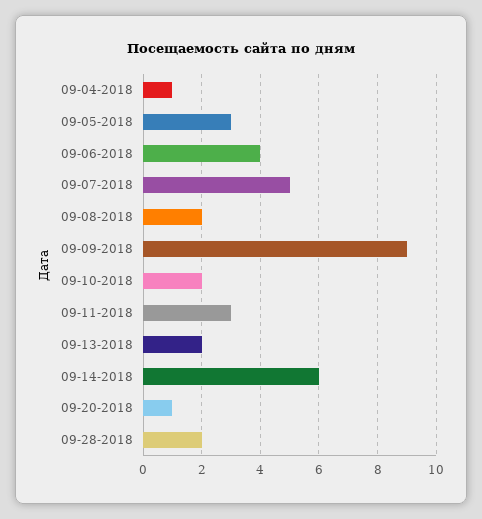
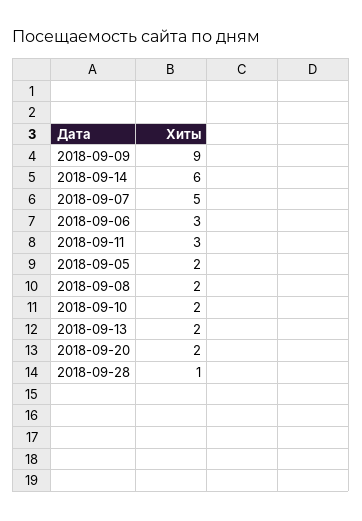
  {
-   "09-04-2018": 1,
-   "09-05-2018": 3,
+   "09-05-2018": 2,
-   "09-06-2018": 4,
+   "09-06-2018": 3,
    "09-07-2018": 5,
    "09-08-2018": 2,
    "09-09-2018": 9,
    "09-10-2018": 2,
    "09-11-2018": 3,
    "09-13-2018": 2,
    "09-14-2018": 6,
-   "09-20-2018": 1,
+   "09-20-2018": 2,
-   "09-28-2018": 2
+   "09-28-2018": 1
  }

